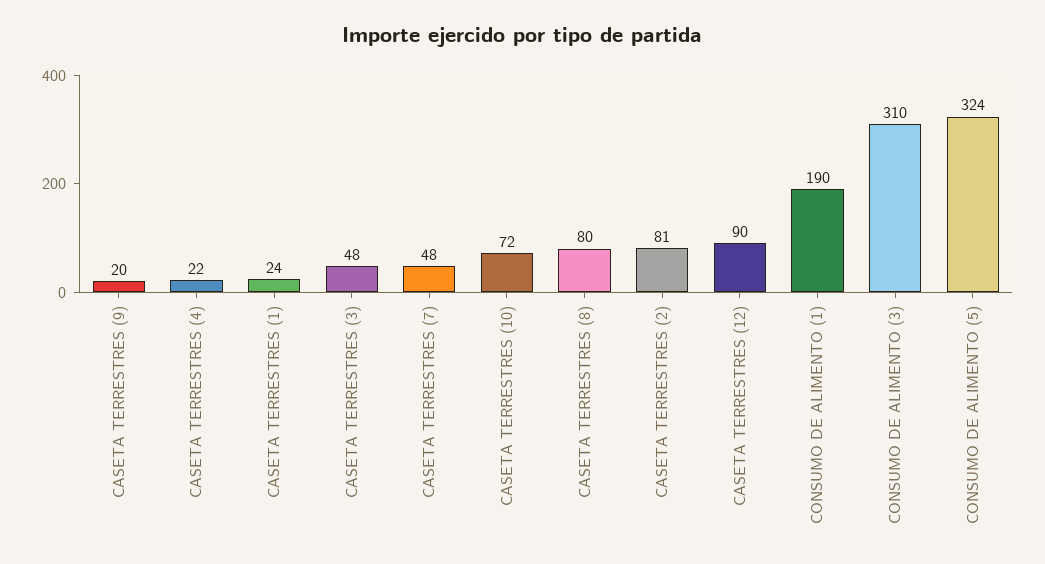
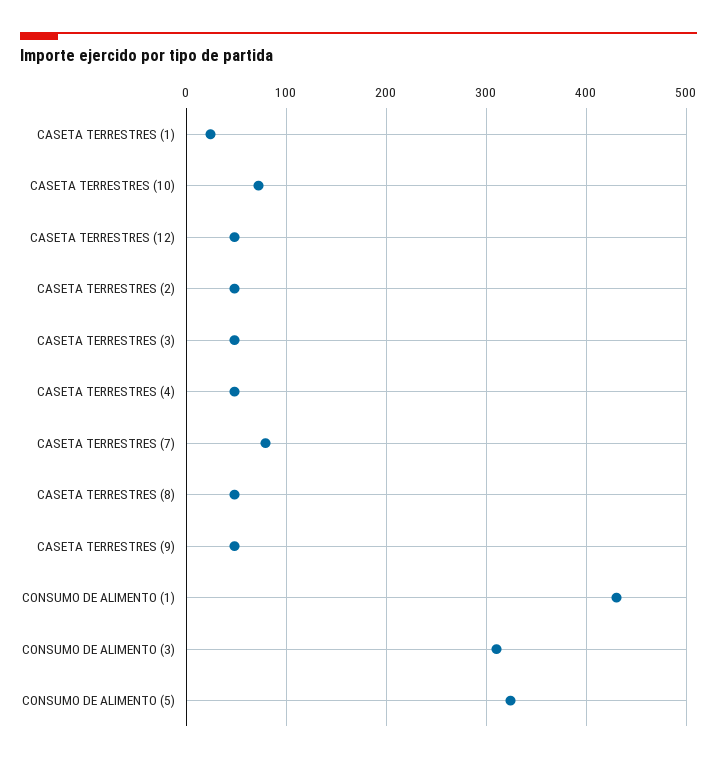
  {
-   "CASETA TERRESTRES (9)": 20,
+   "CASETA TERRESTRES (9)": 50,
-   "CASETA TERRESTRES (4)": 22,
+   "CASETA TERRESTRES (4)": 50,
    "CASETA TERRESTRES (1)": 24,
    "CASETA TERRESTRES (3)": 48,
-   "CASETA TERRESTRES (7)": 48,
+   "CASETA TERRESTRES (7)": 80,
    "CASETA TERRESTRES (10)": 72,
-   "CASETA TERRESTRES (8)": 80,
+   "CASETA TERRESTRES (8)": 50,
-   "CASETA TERRESTRES (2)": 81,
+   "CASETA TERRESTRES (2)": 50,
-   "CASETA TERRESTRES (12)": 90,
+   "CASETA TERRESTRES (12)": 50,
-   "CONSUMO DE ALIMENTO (1)": 190,
+   "CONSUMO DE ALIMENTO (1)": 430,
    "CONSUMO DE ALIMENTO (3)": 310,
    "CONSUMO DE ALIMENTO (5)": 324
  }

